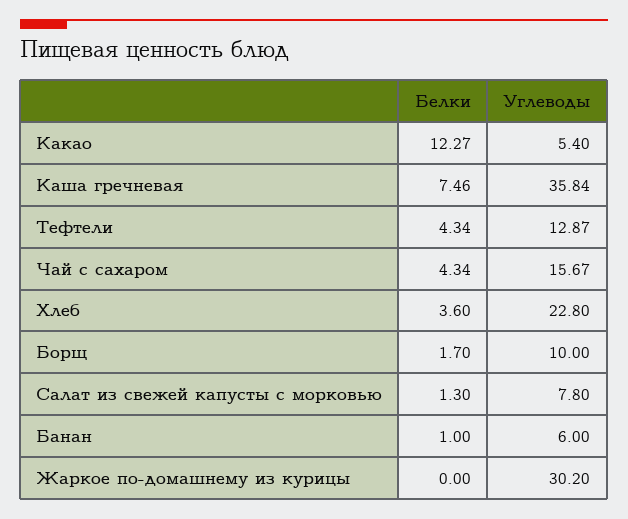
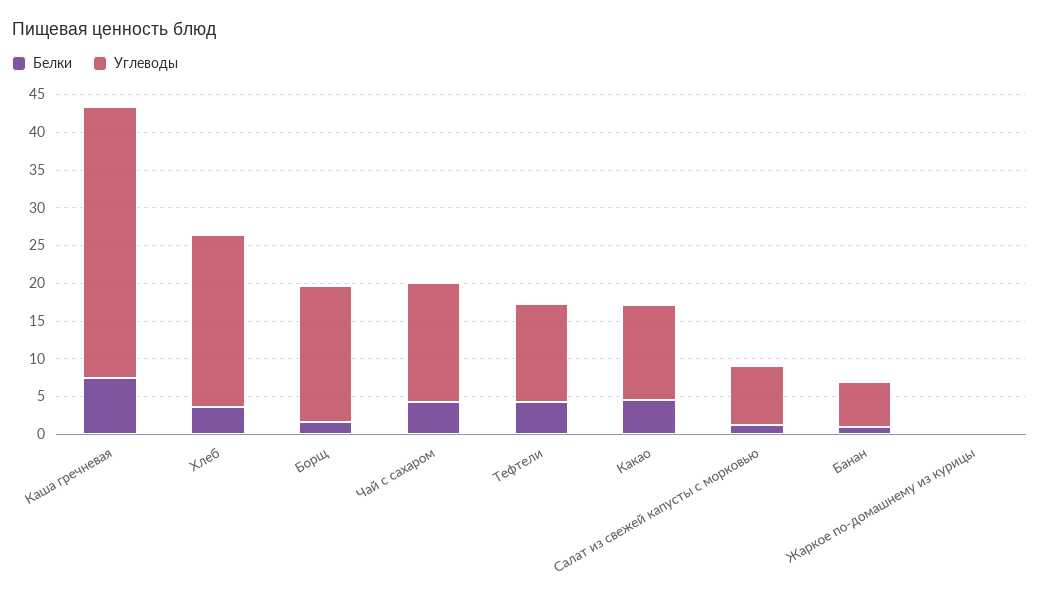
  {
    "Белки": {
-     "Какао": 12.27,
+     "Какао": 5,
      "Каша гречневая": 7.46,
      "Тефтели": 4.34,
      "Чай с сахаром": 4.34,
      "Хлеб": 3.6,
      "Борщ": 1.7,
      "Салат из свежей капусты с морковью": 1.3,
      "Банан": 1,
      "Жаркое по-домашнему из курицы": 0
    },
    "Углеводы": {
-     "Какао": 5.4,
+     "Какао": 12.5,
      "Каша гречневая": 35.84,
      "Тефтели": 12.87,
      "Чай с сахаром": 15.67,
      "Хлеб": 22.8,
-     "Борщ": 10,
+     "Борщ": 17.5,
      "Салат из свежей капусты с морковью": 7.8,
      "Банан": 6,
-     "Жаркое по-домашнему из курицы": 30.2
+     "Жаркое по-домашнему из курицы": 0
    }
  }

